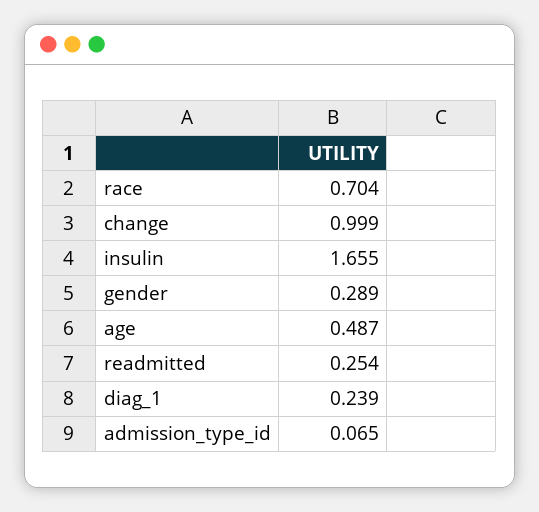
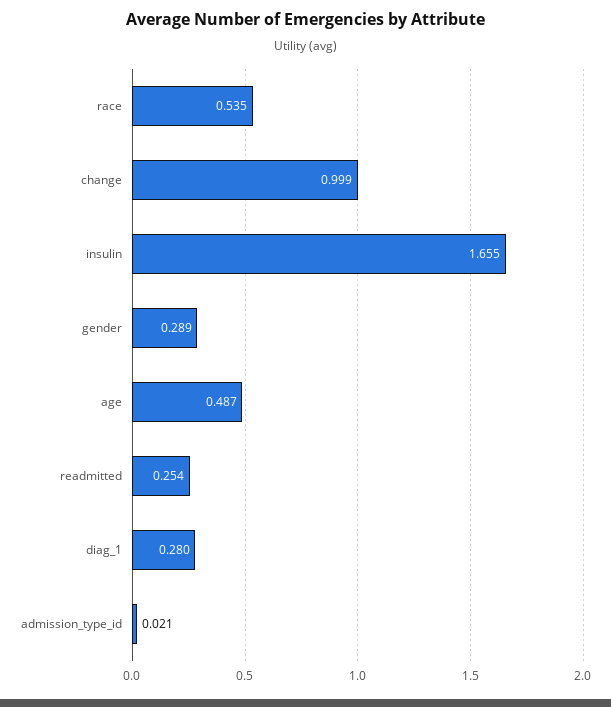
  {
-   "race": 0.704,
+   "race": 0.535,
    "change": 0.999,
    "insulin": 1.655,
    "gender": 0.289,
    "age": 0.487,
    "readmitted": 0.254,
-   "diag_1": 0.239,
+   "diag_1": 0.28,
-   "admission_type_id": 0.065
+   "admission_type_id": 0.021
  }

